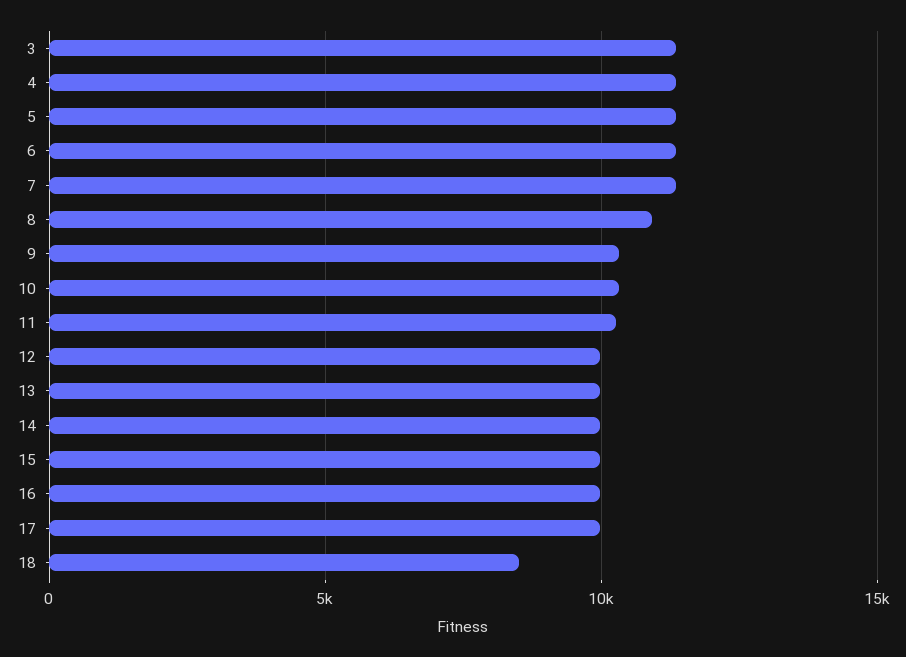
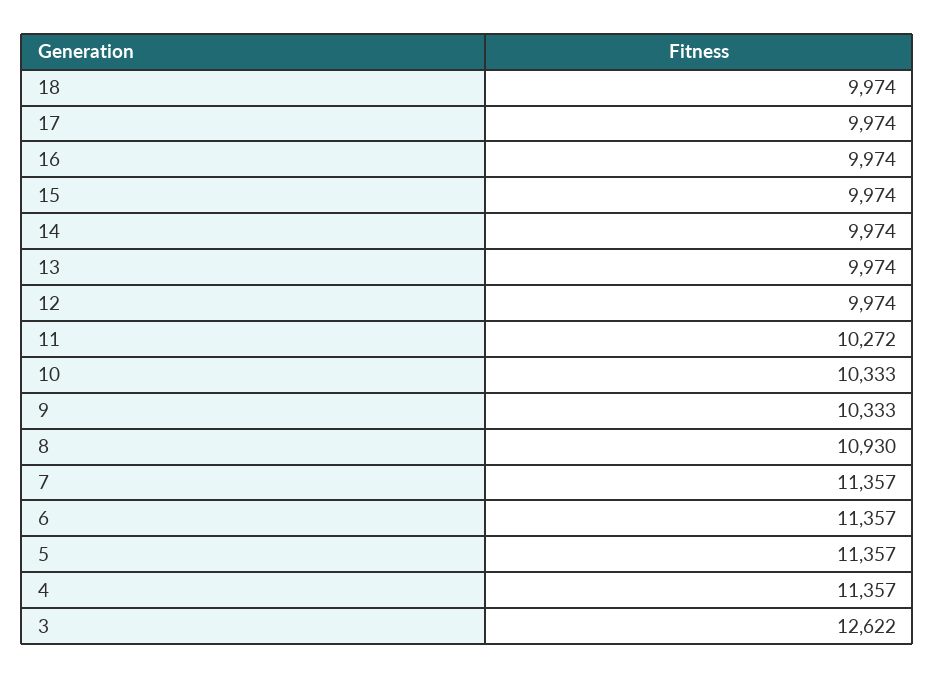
  {
-   "3": 11500,
+   "3": 12622,
    "4": 11357,
    "5": 11357,
    "6": 11357,
    "7": 11357,
    "8": 10930,
    "9": 10333,
    "10": 10333,
    "11": 10272,
    "12": 9974,
    "13": 9974,
    "14": 9974,
    "15": 9974,
    "16": 9974,
    "17": 9974,
-   "18": 8500
+   "18": 9974
  }

